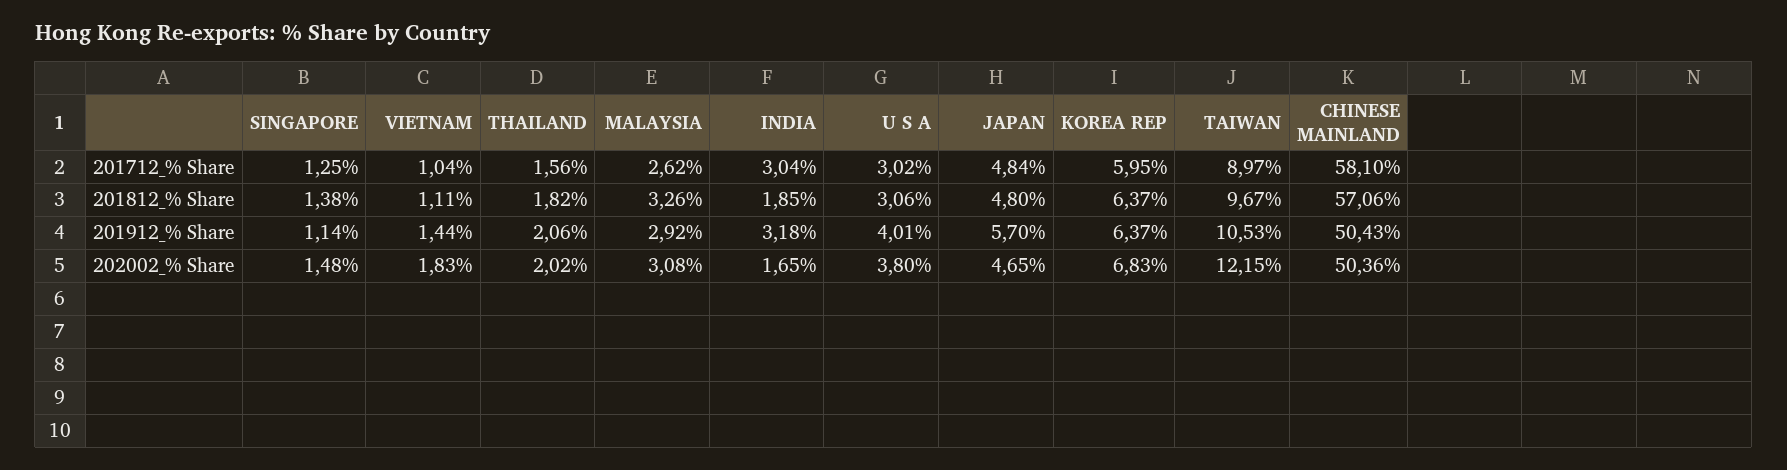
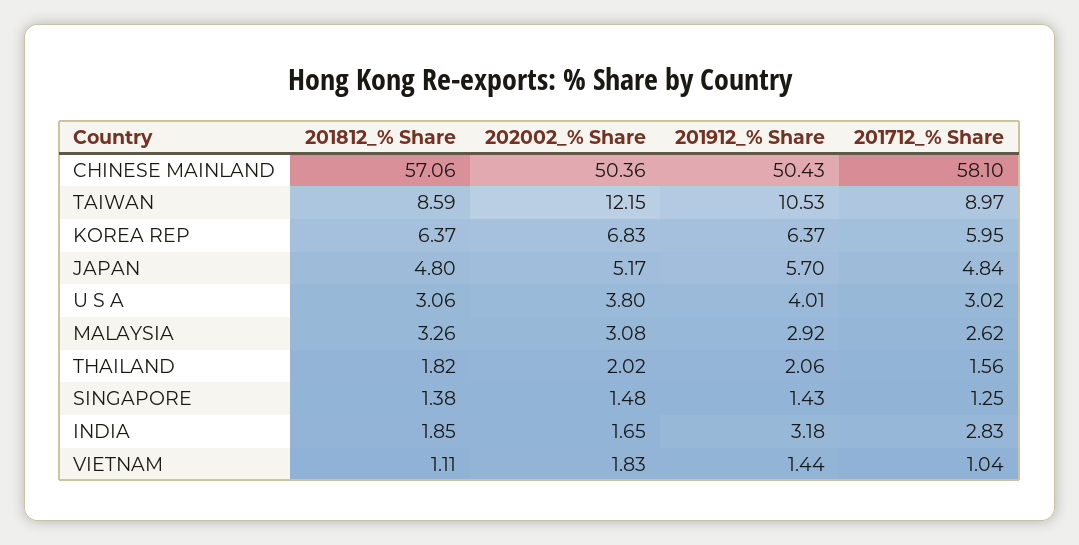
  {
    "SINGAPORE": {
      "201712_% Share": 1.25,
      "201812_% Share": 1.38,
-     "201912_% Share": 1.14,
+     "201912_% Share": 1.43,
      "202002_% Share": 1.48
    },
    "VIETNAM": {
      "201712_% Share": 1.04,
      "201812_% Share": 1.11,
      "201912_% Share": 1.44,
      "202002_% Share": 1.83
    },
    "THAILAND": {
      "201712_% Share": 1.56,
      "201812_% Share": 1.82,
      "201912_% Share": 2.06,
      "202002_% Share": 2.02
    },
    "MALAYSIA": {
      "201712_% Share": 2.62,
      "201812_% Share": 3.26,
      "201912_% Share": 2.92,
      "202002_% Share": 3.08
    },
    "INDIA": {
-     "201712_% Share": 3.04,
+     "201712_% Share": 2.83,
      "201812_% Share": 1.85,
      "201912_% Share": 3.18,
      "202002_% Share": 1.65
    },
    "U S A": {
      "201712_% Share": 3.02,
      "201812_% Share": 3.06,
      "201912_% Share": 4.01,
      "202002_% Share": 3.8
    },
    "JAPAN": {
      "201712_% Share": 4.84,
      "201812_% Share": 4.8,
      "201912_% Share": 5.7,
-     "202002_% Share": 4.65
+     "202002_% Share": 5.17
    },
    "KOREA REP": {
      "201712_% Share": 5.95,
      "201812_% Share": 6.37,
      "201912_% Share": 6.37,
      "202002_% Share": 6.83
    },
    "TAIWAN": {
      "201712_% Share": 8.97,
-     "201812_% Share": 9.67,
+     "201812_% Share": 8.59,
      "201912_% Share": 10.53,
      "202002_% Share": 12.15
    },
    "CHINESE MAINLAND": {
      "201712_% Share": 58.1,
      "201812_% Share": 57.06,
      "201912_% Share": 50.43,
      "202002_% Share": 50.36
    }
  }

